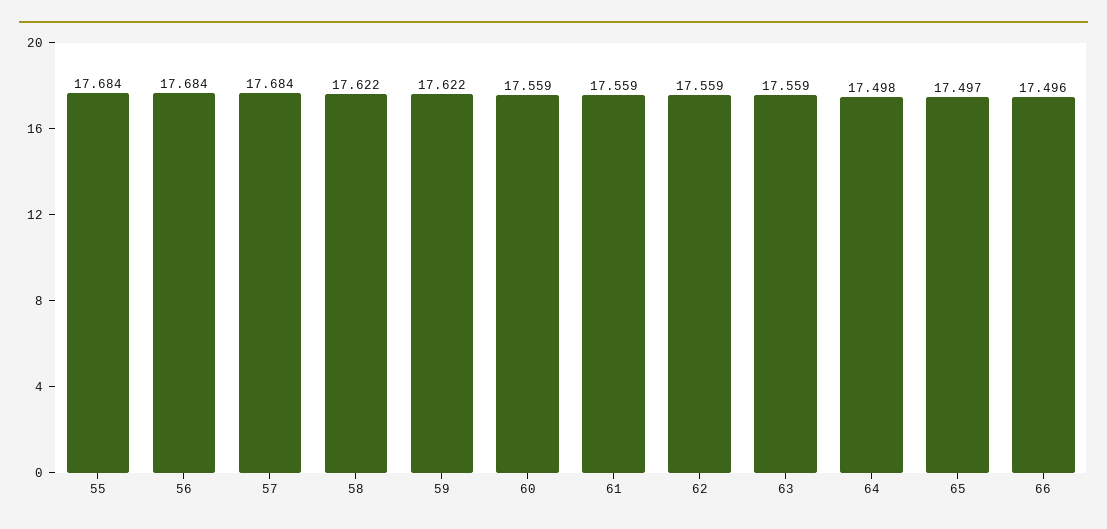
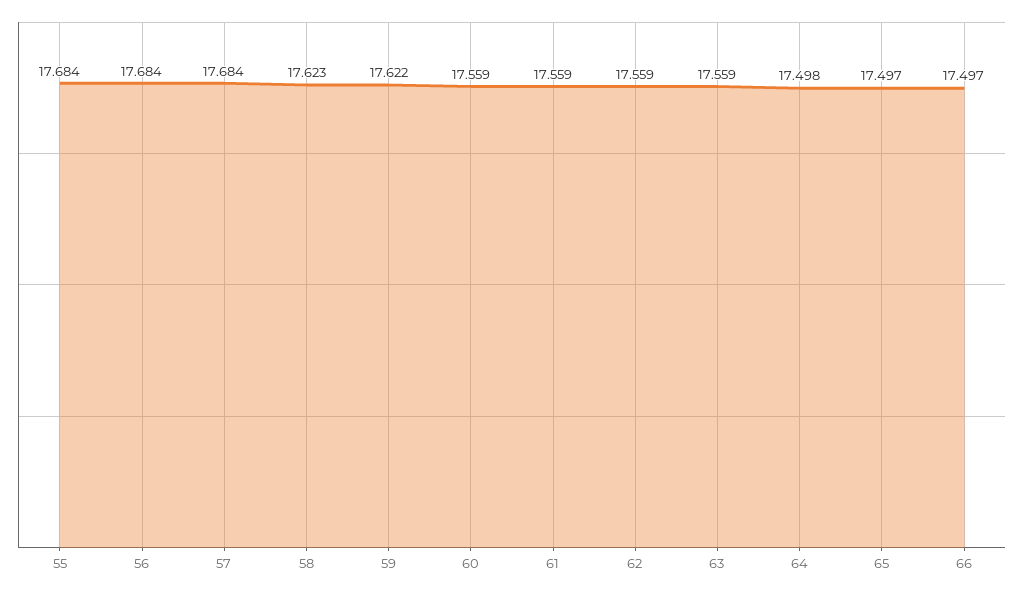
  {
    "55": 17.684,
    "56": 17.684,
    "57": 17.684,
-   "58": 17.622,
+   "58": 17.623,
    "59": 17.622,
    "60": 17.559,
    "61": 17.559,
    "62": 17.559,
    "63": 17.559,
    "64": 17.498,
    "65": 17.497,
-   "66": 17.496
+   "66": 17.497
  }

